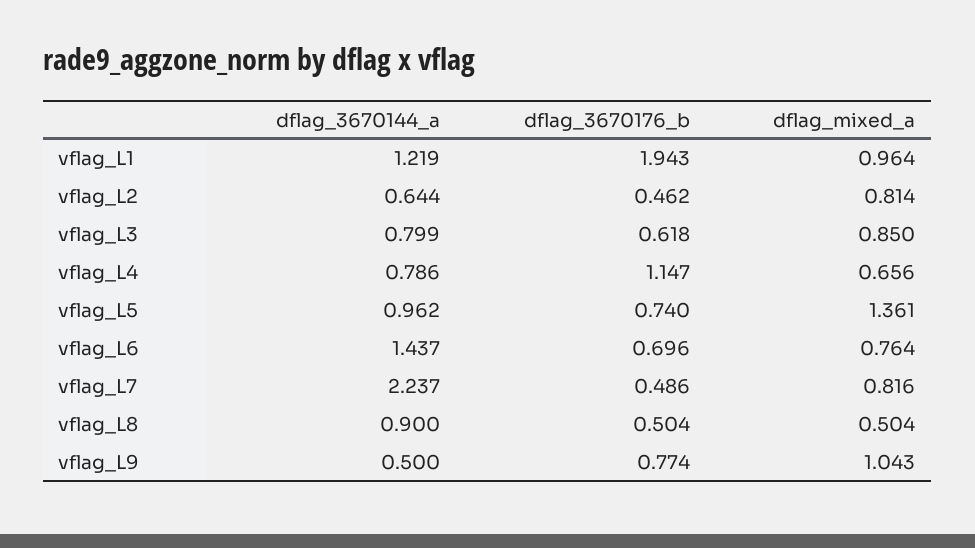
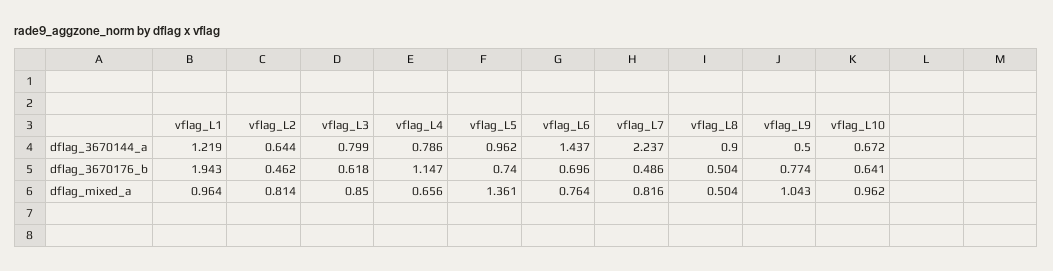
  {
    "dflag_3670144_a": {
      "vflag_L1": 1.219,
      "vflag_L2": 0.644,
      "vflag_L3": 0.799,
      "vflag_L4": 0.786,
      "vflag_L5": 0.962,
      "vflag_L6": 1.437,
      "vflag_L7": 2.237,
      "vflag_L8": 0.9,
-     "vflag_L9": 0.5
+     "vflag_L9": 0.5,
+     "vflag_L10": 0.672
    },
    "dflag_3670176_b": {
      "vflag_L1": 1.943,
      "vflag_L2": 0.462,
      "vflag_L3": 0.618,
      "vflag_L4": 1.147,
      "vflag_L5": 0.74,
      "vflag_L6": 0.696,
      "vflag_L7": 0.486,
      "vflag_L8": 0.504,
-     "vflag_L9": 0.774
+     "vflag_L9": 0.774,
+     "vflag_L10": 0.641
    },
    "dflag_mixed_a": {
      "vflag_L1": 0.964,
      "vflag_L2": 0.814,
      "vflag_L3": 0.85,
      "vflag_L4": 0.656,
      "vflag_L5": 1.361,
      "vflag_L6": 0.764,
      "vflag_L7": 0.816,
      "vflag_L8": 0.504,
-     "vflag_L9": 1.043
+     "vflag_L9": 1.043,
+     "vflag_L10": 0.962
    }
  }

